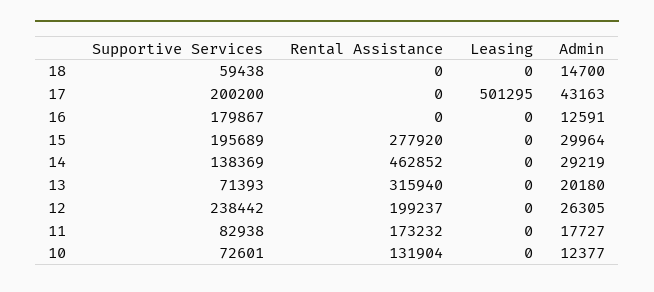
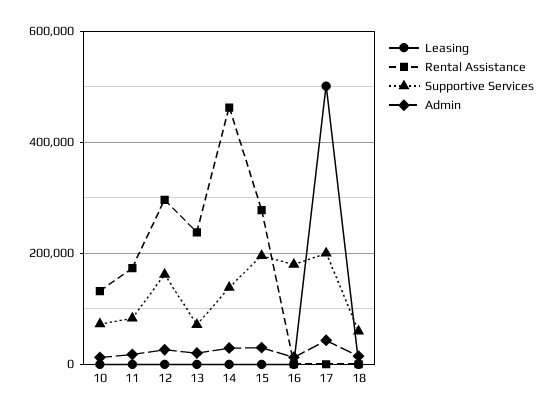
  {
    "Supportive Services": {
      "18": 59438,
      "17": 200200,
      "16": 179867,
      "15": 195689,
      "14": 138369,
      "13": 71393,
-     "12": 238442,
+     "12": 160000,
      "11": 82938,
      "10": 72601
    },
    "Rental Assistance": {
      "18": 0,
      "17": 0,
      "16": 0,
      "15": 277920,
      "14": 462852,
-     "13": 315940,
+     "13": 240000,
-     "12": 199237,
+     "12": 300000,
      "11": 173232,
      "10": 131904
    },
    "Leasing": {
      "18": 0,
      "17": 501295,
      "16": 0,
      "15": 0,
      "14": 0,
      "13": 0,
      "12": 0,
      "11": 0,
      "10": 0
    },
    "Admin": {
      "18": 14700,
      "17": 43163,
      "16": 12591,
      "15": 29964,
      "14": 29219,
      "13": 20180,
      "12": 26305,
      "11": 17727,
      "10": 12377
    }
  }

